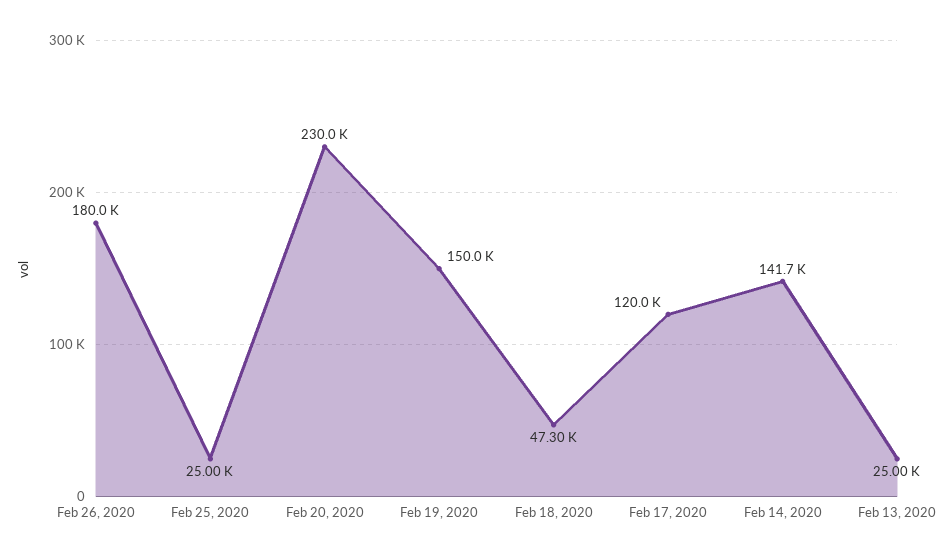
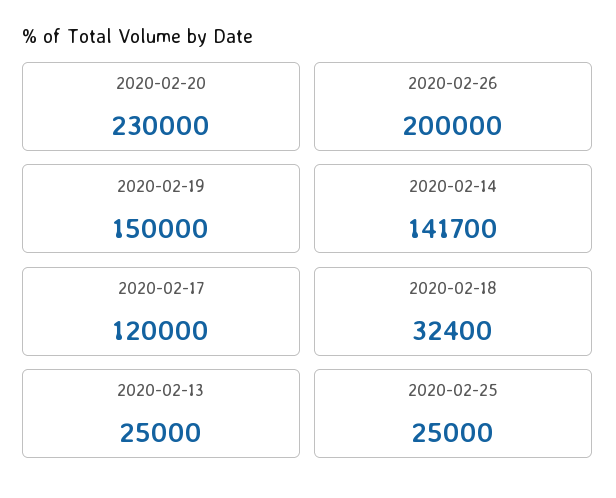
  {
-   "Feb 26, 2020": 180000,
+   "Feb 26, 2020": 200000,
    "Feb 25, 2020": 25000,
    "Feb 20, 2020": 230000,
    "Feb 19, 2020": 150000,
-   "Feb 18, 2020": 47300,
+   "Feb 18, 2020": 32400,
    "Feb 17, 2020": 120000,
    "Feb 14, 2020": 141700,
    "Feb 13, 2020": 25000
  }

